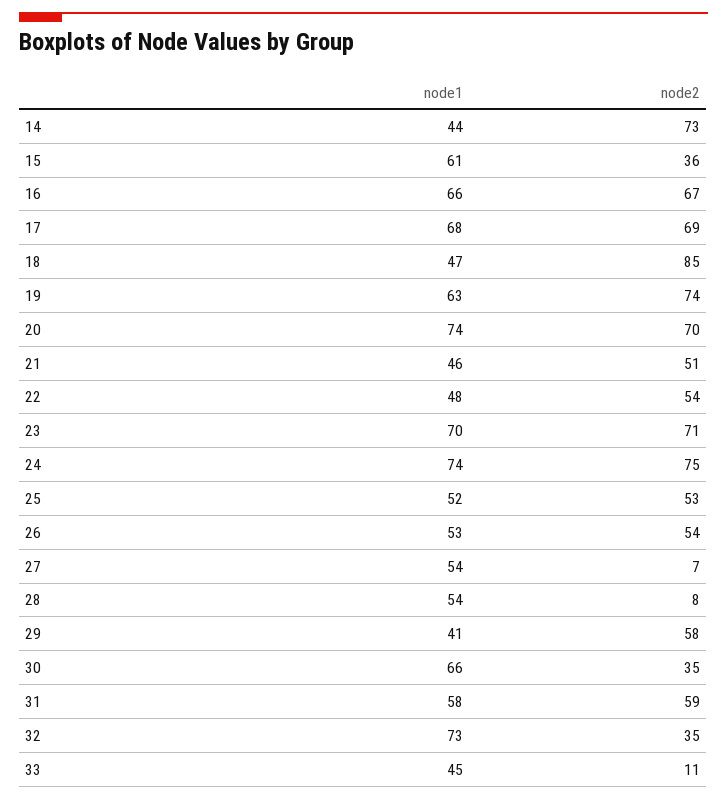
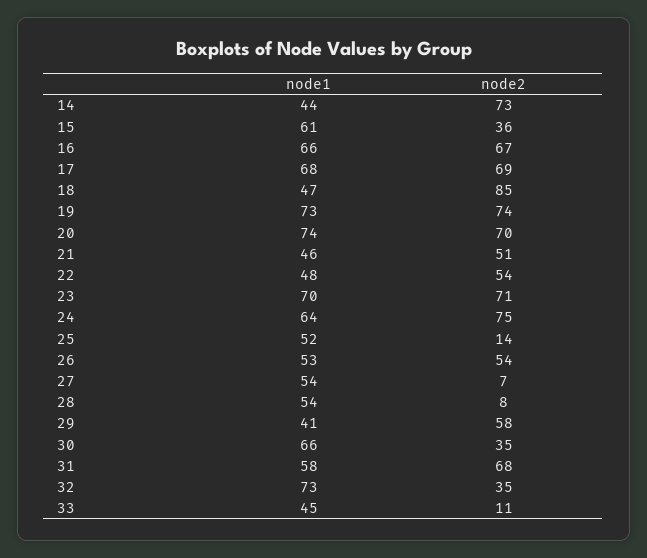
  {
    "node1": {
      "14": 44,
      "15": 61,
      "16": 66,
      "17": 68,
      "18": 47,
-     "19": 63,
+     "19": 73,
      "20": 74,
      "21": 46,
      "22": 48,
      "23": 70,
-     "24": 74,
+     "24": 64,
      "25": 52,
      "26": 53,
      "27": 54,
      "28": 54,
      "29": 41,
      "30": 66,
      "31": 58,
      "32": 73,
      "33": 45
    },
    "node2": {
      "14": 73,
      "15": 36,
      "16": 67,
      "17": 69,
      "18": 85,
      "19": 74,
      "20": 70,
      "21": 51,
      "22": 54,
      "23": 71,
      "24": 75,
-     "25": 53,
+     "25": 14,
      "26": 54,
      "27": 7,
      "28": 8,
      "29": 58,
      "30": 35,
-     "31": 59,
+     "31": 68,
      "32": 35,
      "33": 11
    }
  }

